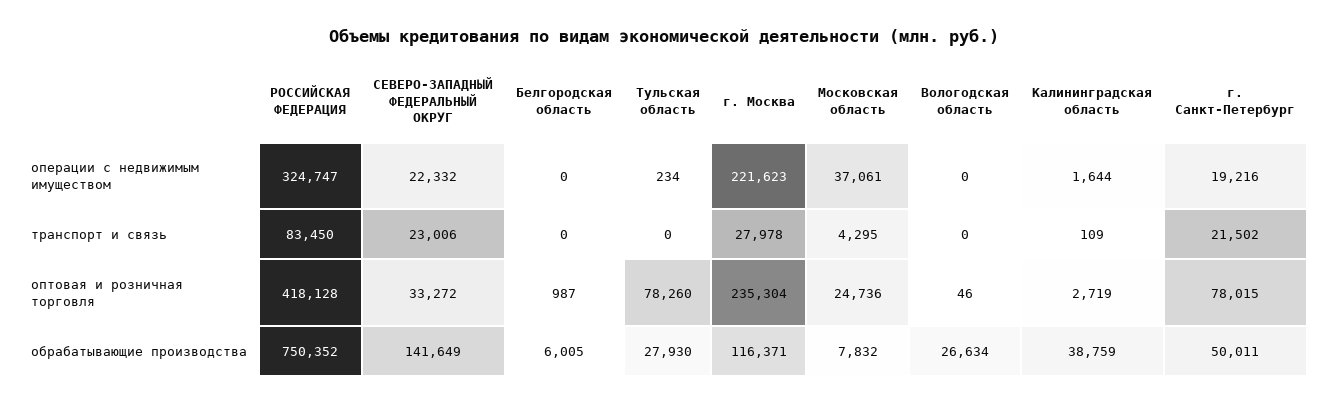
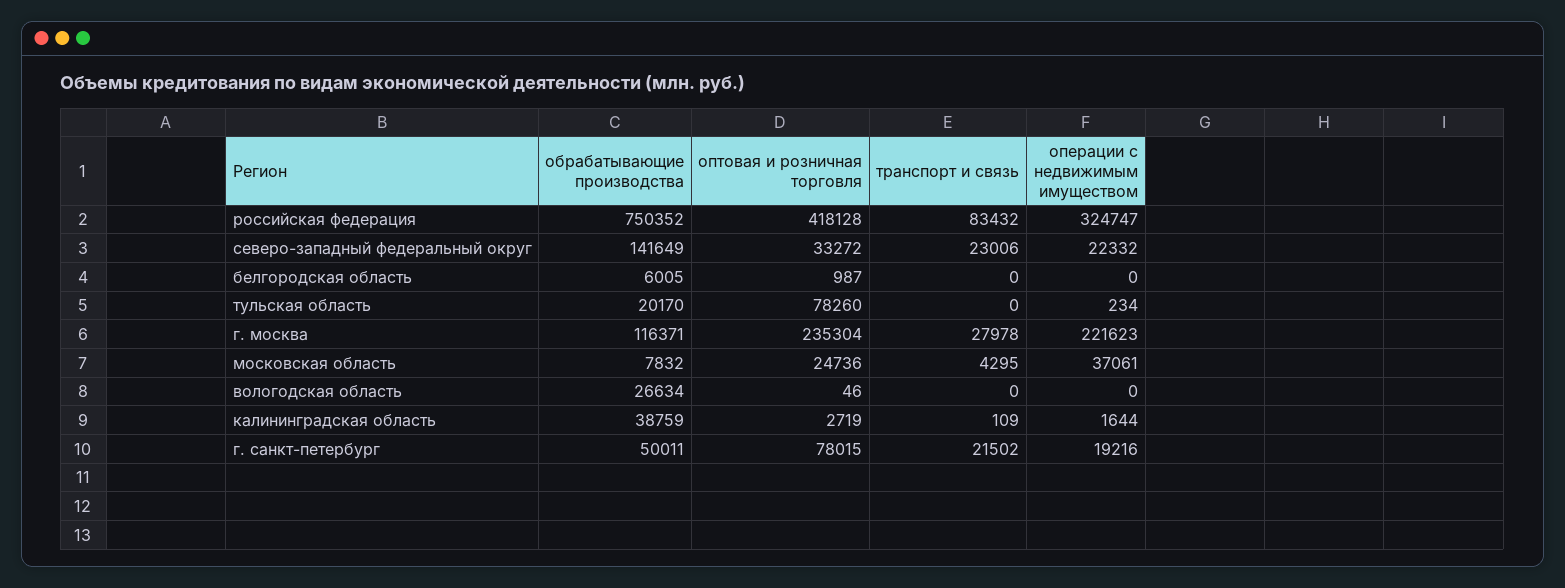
  {
    "РОССИЙСКАЯ ФЕДЕРАЦИЯ": {
      "операции с недвижимым имуществом": 324747,
-     "транспорт и связь": 83450,
+     "транспорт и связь": 83432,
      "оптовая и розничная торговля": 418128,
      "обрабатывающие производства": 750352
    },
    "СЕВЕРО-ЗАПАДНЫЙ ФЕДЕРАЛЬНЫЙ ОКРУГ": {
      "операции с недвижимым имуществом": 22332,
      "транспорт и связь": 23006,
      "оптовая и розничная торговля": 33272,
      "обрабатывающие производства": 141649
    },
    "Белгородская область": {
      "операции с недвижимым имуществом": 0,
      "транспорт и связь": 0,
      "оптовая и розничная торговля": 987,
      "обрабатывающие производства": 6005
    },
    "Тульская область": {
      "операции с недвижимым имуществом": 234,
      "транспорт и связь": 0,
      "оптовая и розничная торговля": 78260,
-     "обрабатывающие производства": 27930
+     "обрабатывающие производства": 20170
    },
    "г. Москва": {
      "операции с недвижимым имуществом": 221623,
      "транспорт и связь": 27978,
      "оптовая и розничная торговля": 235304,
      "обрабатывающие производства": 116371
    },
    "Московская область": {
      "операции с недвижимым имуществом": 37061,
      "транспорт и связь": 4295,
      "оптовая и розничная торговля": 24736,
      "обрабатывающие производства": 7832
    },
    "Вологодская область": {
      "операции с недвижимым имуществом": 0,
      "транспорт и связь": 0,
      "оптовая и розничная торговля": 46,
      "обрабатывающие производства": 26634
    },
    "Калининградская область": {
      "операции с недвижимым имуществом": 1644,
      "транспорт и связь": 109,
      "оптовая и розничная торговля": 2719,
      "обрабатывающие производства": 38759
    },
    "г. Санкт-Петербург": {
      "операции с недвижимым имуществом": 19216,
      "транспорт и связь": 21502,
      "оптовая и розничная торговля": 78015,
      "обрабатывающие производства": 50011
    }
  }

